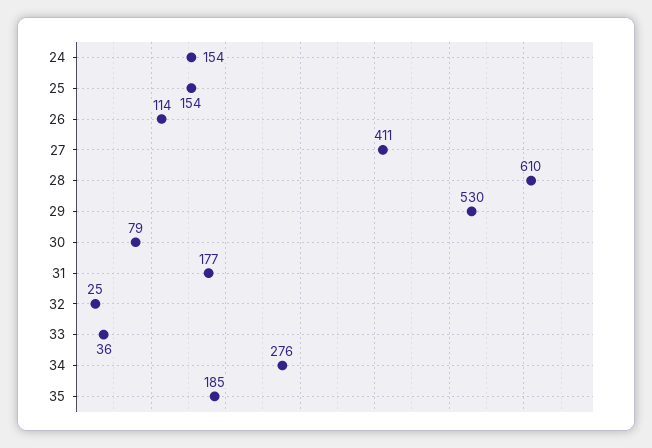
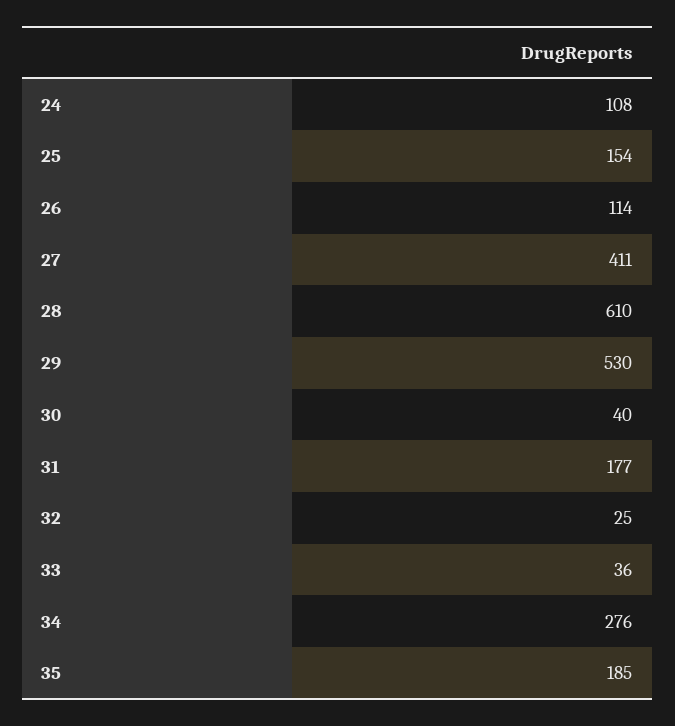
  {
-   "24": 154,
+   "24": 108,
    "25": 154,
    "26": 114,
    "27": 411,
    "28": 610,
    "29": 530,
-   "30": 79,
+   "30": 40,
    "31": 177,
    "32": 25,
    "33": 36,
    "34": 276,
    "35": 185
  }

